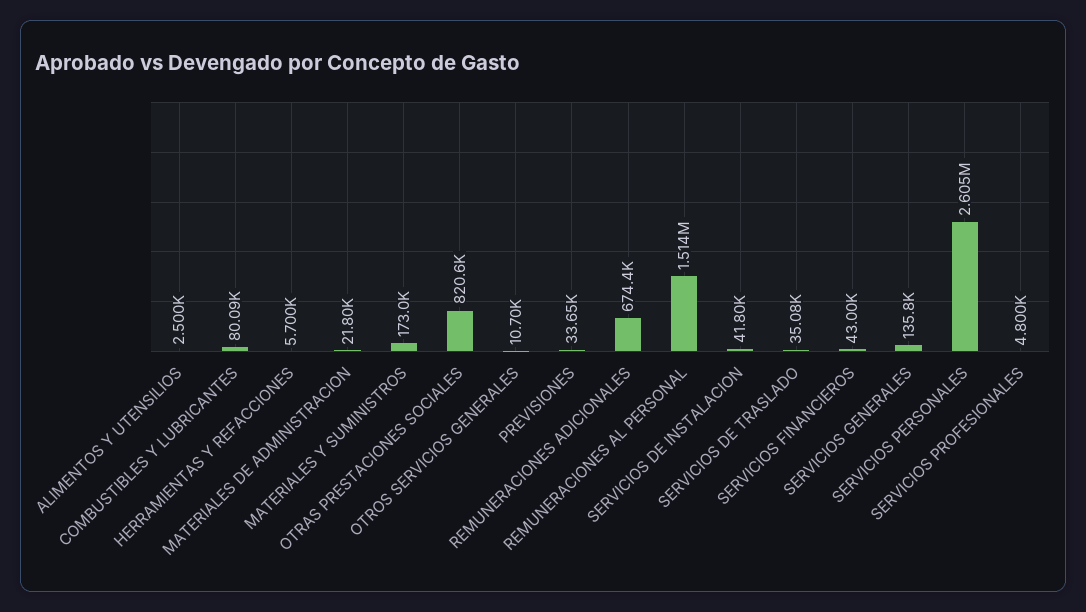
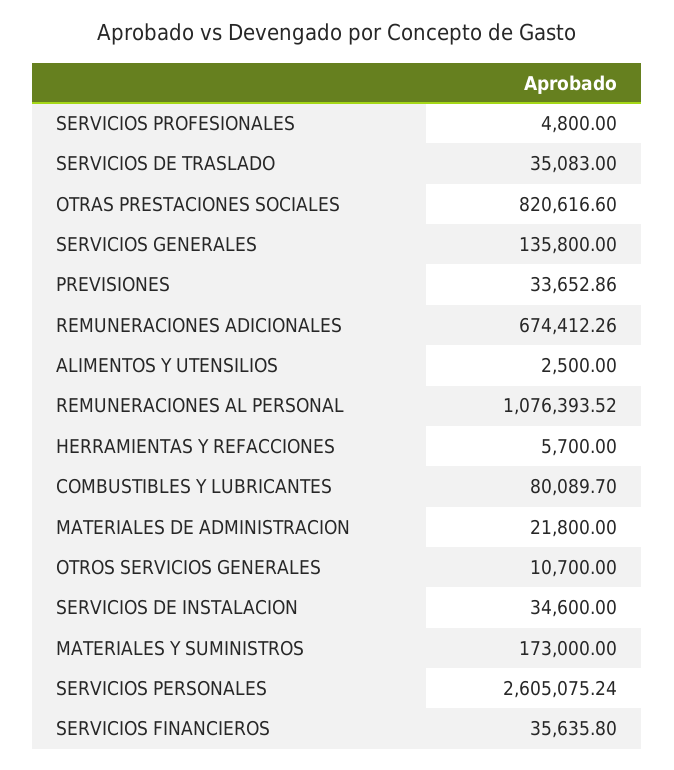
  {
    "ALIMENTOS Y UTENSILIOS": 2500,
    "COMBUSTIBLES Y LUBRICANTES": 80089.7,
    "HERRAMIENTAS Y REFACCIONES": 5700,
    "MATERIALES DE ADMINISTRACION": 21800,
    "MATERIALES Y SUMINISTROS": 173000,
    "OTRAS PRESTACIONES SOCIALES": 820616.6,
    "OTROS SERVICIOS GENERALES": 10700,
    "PREVISIONES": 33652.86,
    "REMUNERACIONES ADICIONALES": 674412.26,
-   "REMUNERACIONES AL PERSONAL": 1514000,
+   "REMUNERACIONES AL PERSONAL": 1076393.52,
-   "SERVICIOS DE INSTALACION": 41800,
+   "SERVICIOS DE INSTALACION": 34600,
    "SERVICIOS DE TRASLADO": 35083,
-   "SERVICIOS FINANCIEROS": 43000,
+   "SERVICIOS FINANCIEROS": 35635.8,
    "SERVICIOS GENERALES": 135800,
    "SERVICIOS PERSONALES": 2605075.24,
    "SERVICIOS PROFESIONALES": 4800
  }

